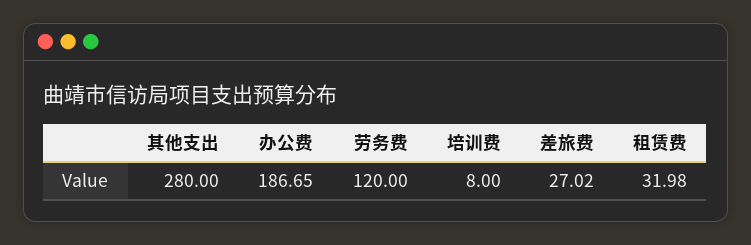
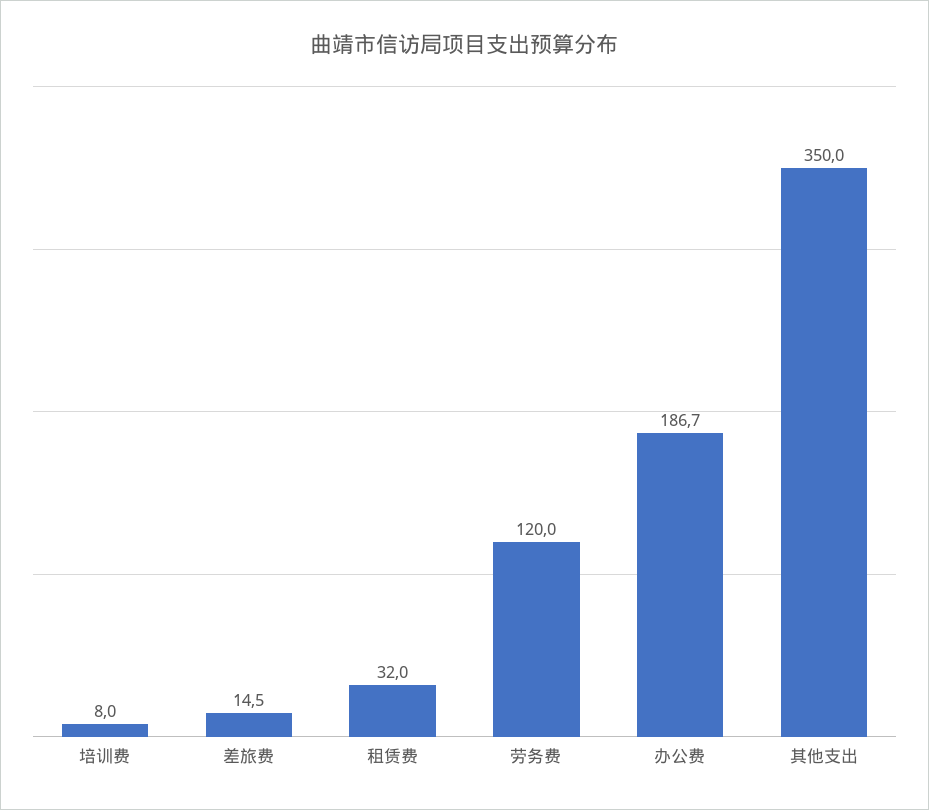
  {
-   "其他支出": 280,
+   "其他支出": 350,
    "办公费": 186.65,
    "劳务费": 120,
    "培训费": 8,
-   "差旅费": 27.02,
+   "差旅费": 14.5,
    "租赁费": 31.98
  }

